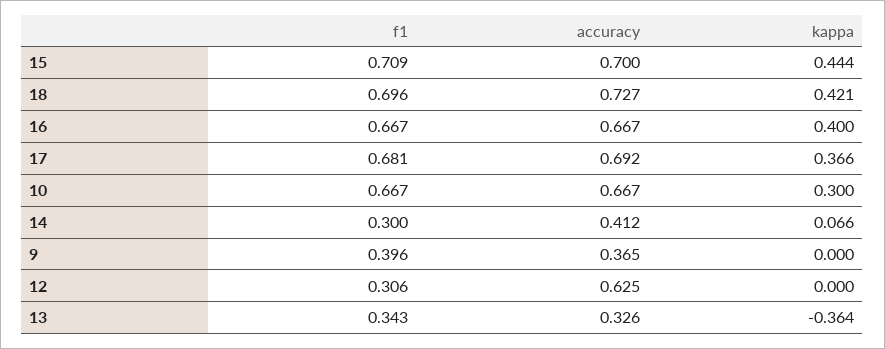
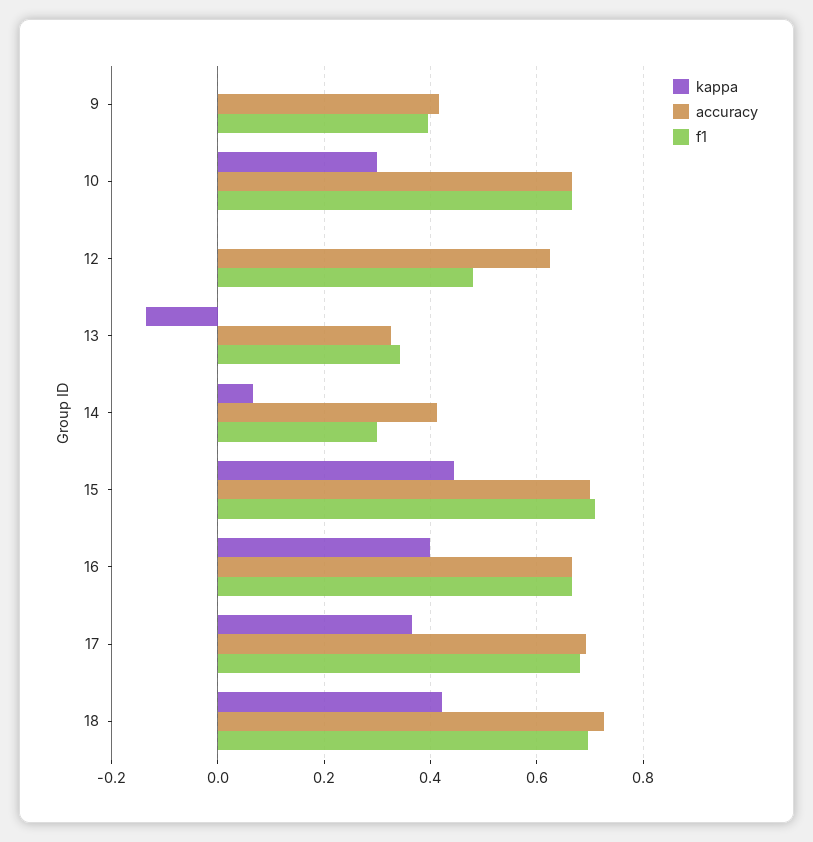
  {
    "f1": {
      "15": 0.709,
      "18": 0.696,
      "16": 0.667,
      "17": 0.681,
      "10": 0.667,
      "14": 0.3,
      "9": 0.396,
-     "12": 0.306,
+     "12": 0.48,
      "13": 0.343
    },
    "accuracy": {
      "15": 0.7,
      "18": 0.727,
      "16": 0.667,
      "17": 0.692,
      "10": 0.667,
      "14": 0.412,
-     "9": 0.365,
+     "9": 0.42,
      "12": 0.625,
      "13": 0.326
    },
    "kappa": {
      "15": 0.444,
      "18": 0.421,
      "16": 0.4,
      "17": 0.366,
      "10": 0.3,
      "14": 0.066,
      "9": 0,
      "12": 0,
-     "13": -0.364
+     "13": -0.14
    }
  }

